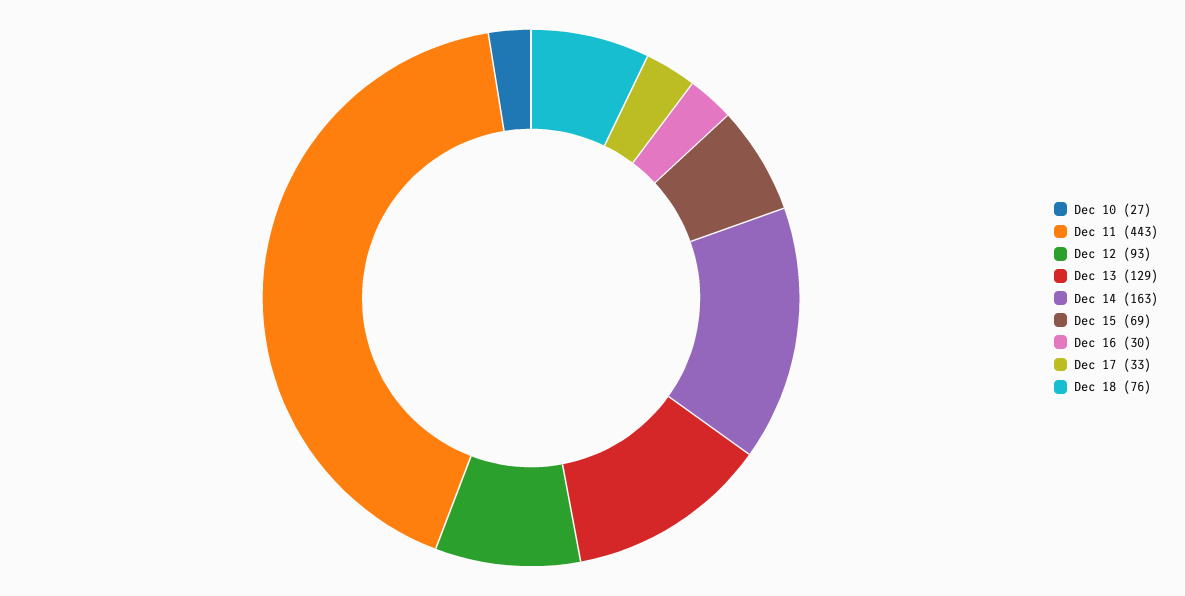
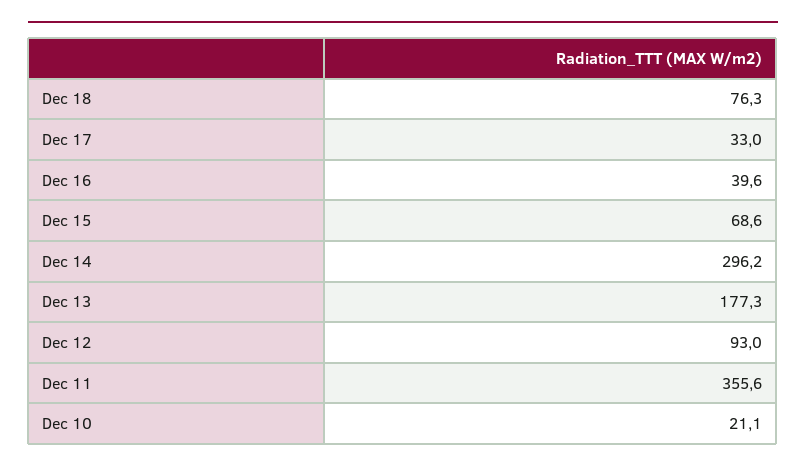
  {
-   "Dec 10": 27,
+   "Dec 10": 21.1,
-   "Dec 11": 443,
+   "Dec 11": 355.6,
    "Dec 12": 93,
-   "Dec 13": 129,
+   "Dec 13": 177.3,
-   "Dec 14": 163,
+   "Dec 14": 296.2,
    "Dec 15": 68.6,
-   "Dec 16": 30,
+   "Dec 16": 39.6,
    "Dec 17": 33,
    "Dec 18": 76.3
  }

